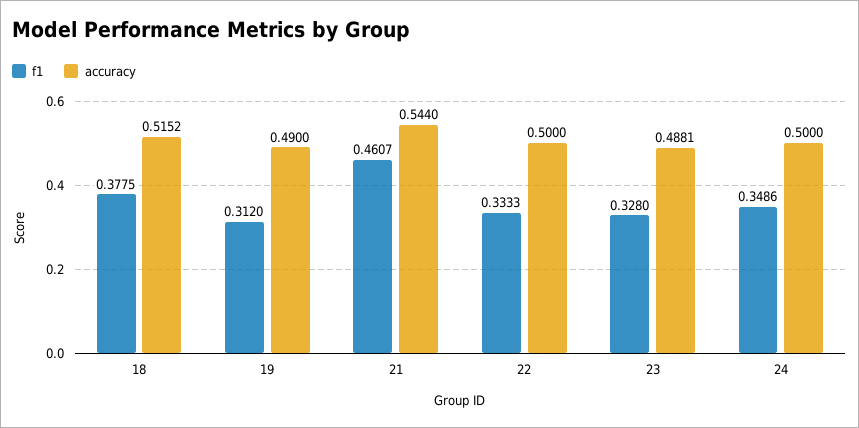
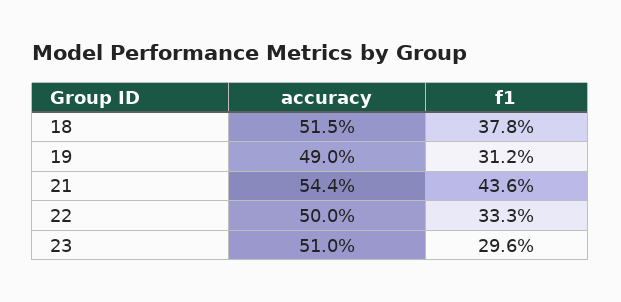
  {
    "f1": {
      "18": 0.3775,
      "19": 0.312,
-     "21": 0.4607,
+     "21": 0.436,
      "22": 0.3333,
-     "23": 0.328,
+     "23": 0.296
-     "24": 0.3486
    },
    "accuracy": {
      "18": 0.5152,
      "19": 0.49,
      "21": 0.544,
      "22": 0.5,
-     "23": 0.4881,
+     "23": 0.51
-     "24": 0.5
    }
  }

